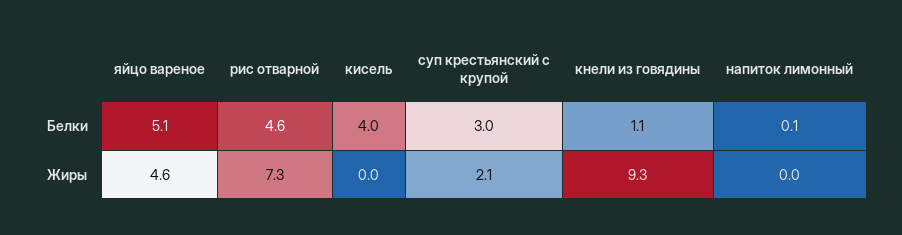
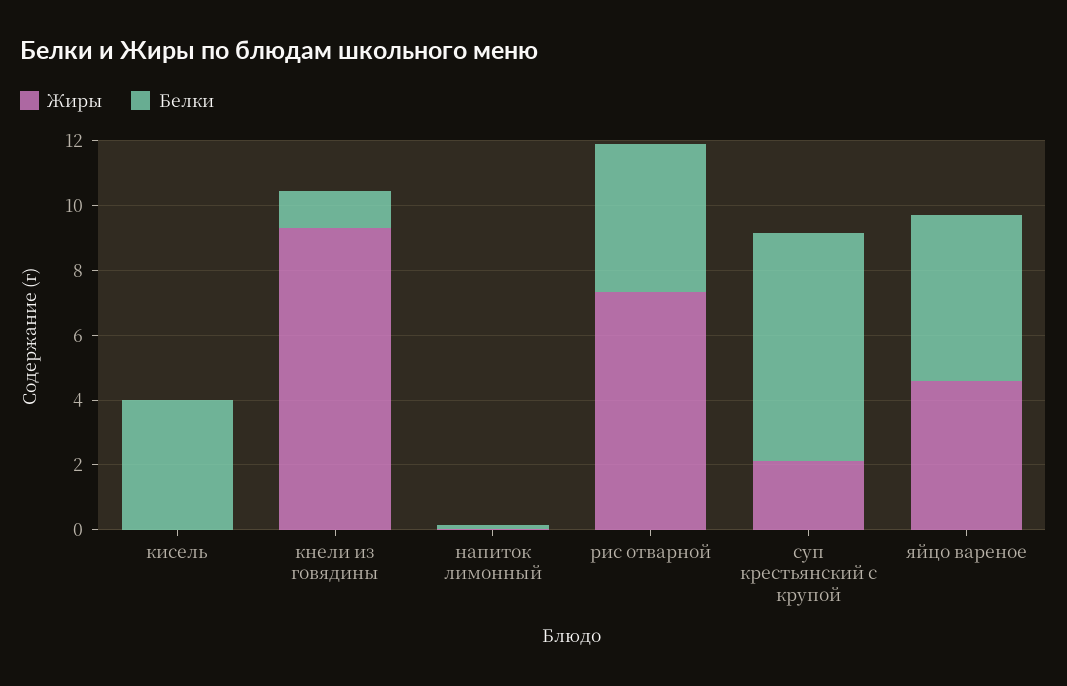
  {
    "Белки": {
      "яйцо вареное": 5.1,
      "рис отварной": 4.6,
      "кисель": 4,
-     "суп крестьянский с крупой": 3,
+     "суп крестьянский с крупой": 7,
      "кнели из говядины": 1.1,
      "напиток лимонный": 0.1
    },
    "Жиры": {
      "яйцо вареное": 4.6,
      "рис отварной": 7.3,
      "кисель": 0,
      "суп крестьянский с крупой": 2.1,
      "кнели из говядины": 9.3,
      "напиток лимонный": 0
    }
  }

